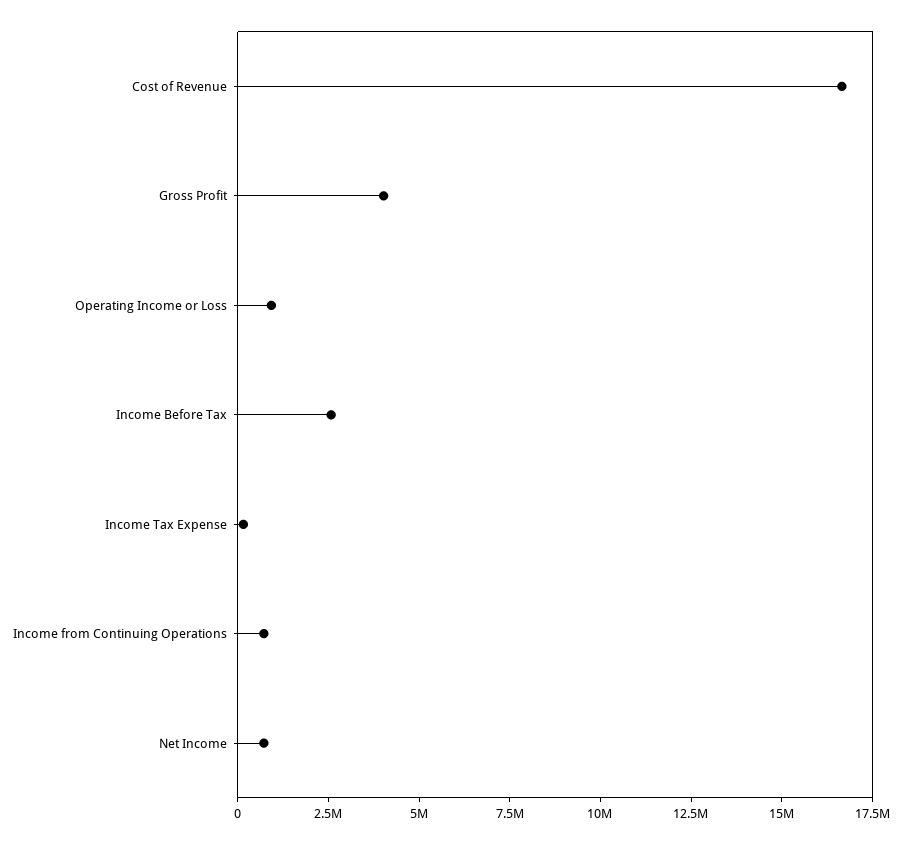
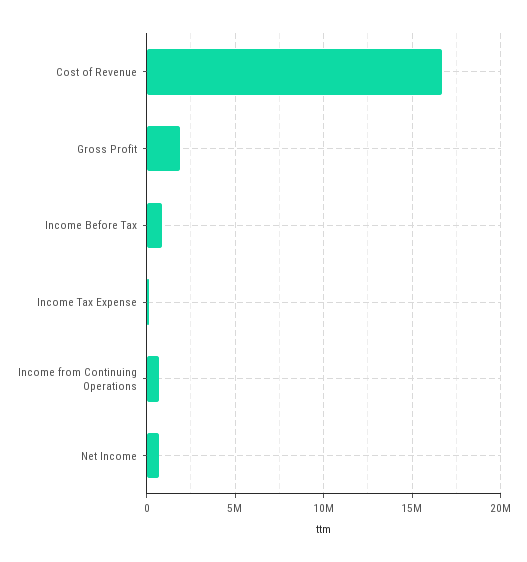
  {
    "Cost of Revenue": 16500000,
-   "Gross Profit": 4000000,
+   "Gross Profit": 2000000,
-   "Operating Income or Loss": 1000000,
-   "Income Before Tax": 2500000,
+   "Income Before Tax": 1000000,
    "Income Tax Expense": 0,
    "Income from Continuing Operations": 500000,
    "Net Income": 500000
  }

